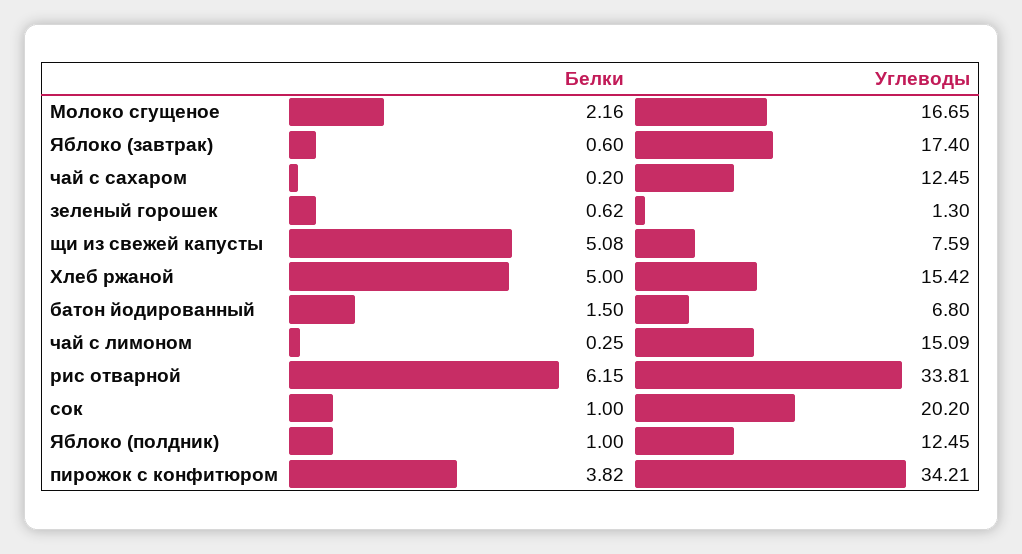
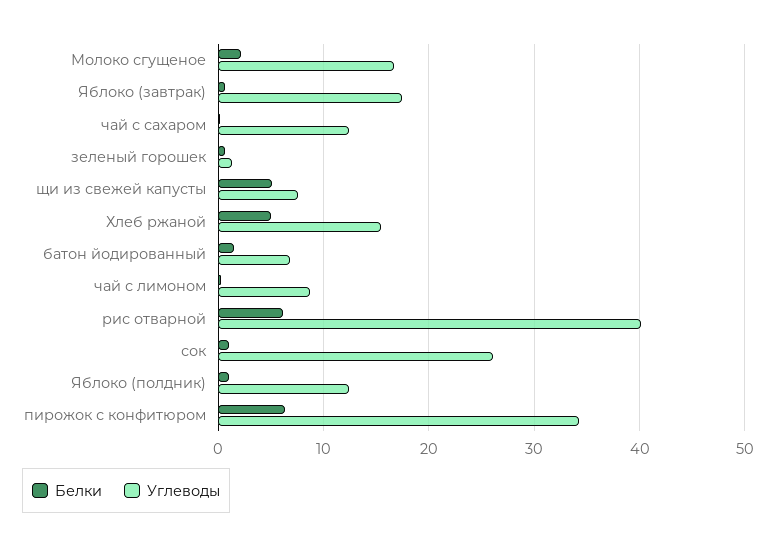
  {
    "Белки": {
      "Молоко сгущеное": 2.16,
      "Яблоко (завтрак)": 0.6,
      "чай с сахаром": 0.2,
      "зеленый горошек": 0.62,
      "щи из свежей капусты": 5.08,
      "Хлеб ржаной": 5,
      "батон йодированный": 1.5,
      "чай с лимоном": 0.25,
      "рис отварной": 6.15,
      "сок": 1,
      "Яблоко (полдник)": 1,
-     "пирожок с конфитюром": 3.82
+     "пирожок с конфитюром": 6
    },
    "Углеводы": {
      "Молоко сгущеное": 16.65,
      "Яблоко (завтрак)": 17.4,
      "чай с сахаром": 12.45,
      "зеленый горошек": 1.3,
      "щи из свежей капусты": 7.59,
      "Хлеб ржаной": 15.42,
      "батон йодированный": 6.8,
-     "чай с лимоном": 15.09,
+     "чай с лимоном": 9,
-     "рис отварной": 33.81,
+     "рис отварной": 40,
-     "сок": 20.2,
+     "сок": 26,
      "Яблоко (полдник)": 12.45,
      "пирожок с конфитюром": 34.21
    }
  }

